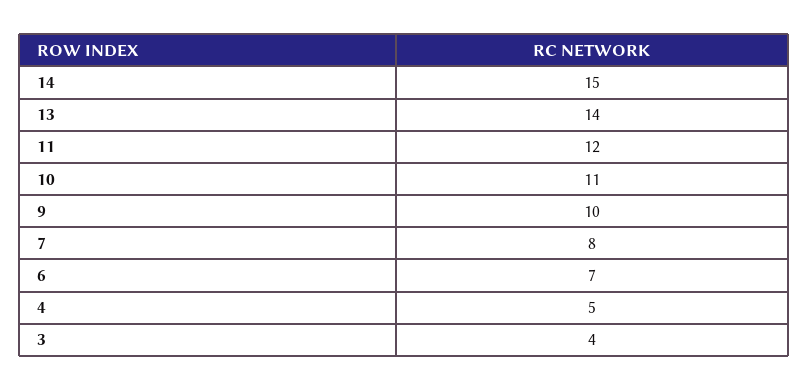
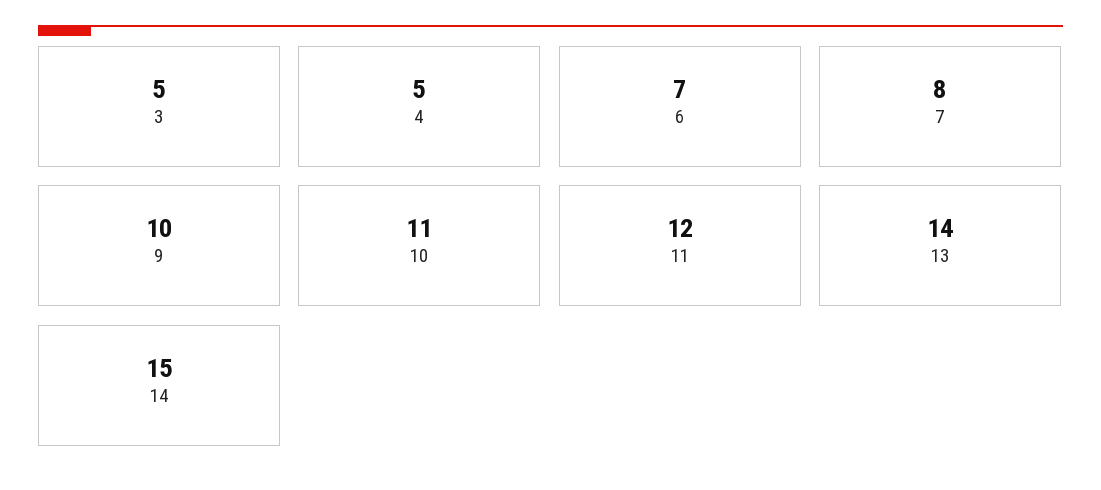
  {
    "14": 15,
    "13": 14,
    "11": 12,
    "10": 11,
    "9": 10,
    "7": 8,
    "6": 7,
    "4": 5,
-   "3": 4
+   "3": 5
  }

